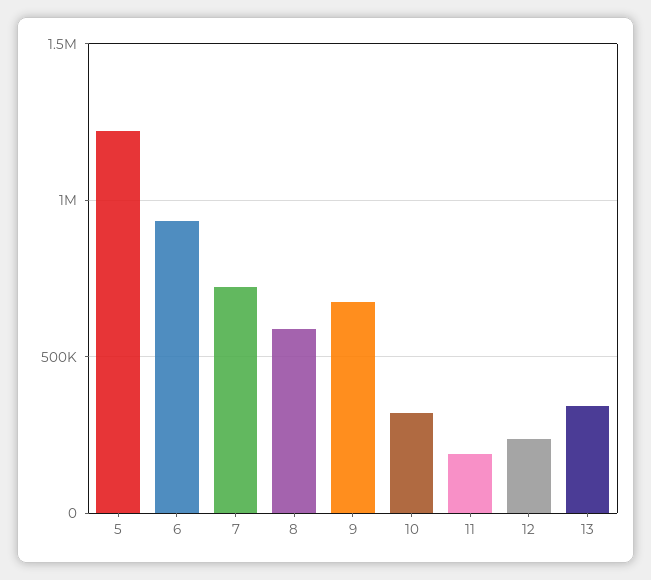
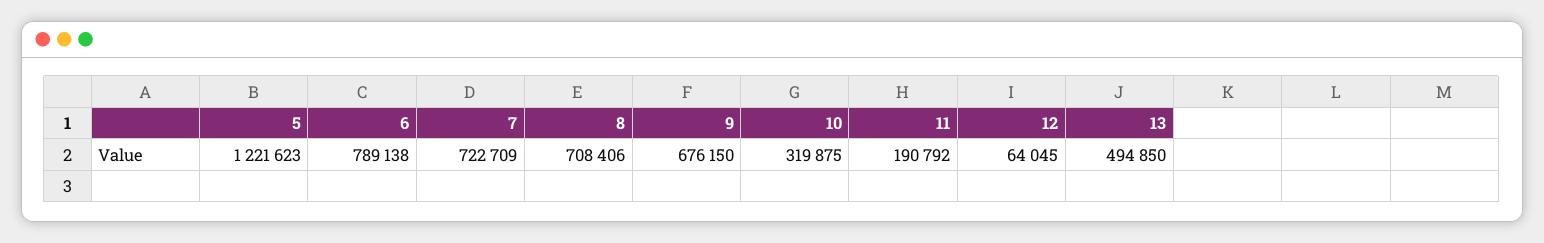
  {
    "5": 1221623,
-   "6": 950000,
+   "6": 789138,
    "7": 722709,
-   "8": 600000,
+   "8": 708406,
    "9": 676150,
    "10": 319875,
    "11": 190792,
-   "12": 250000,
+   "12": 64045,
-   "13": 350000
+   "13": 494850
  }

